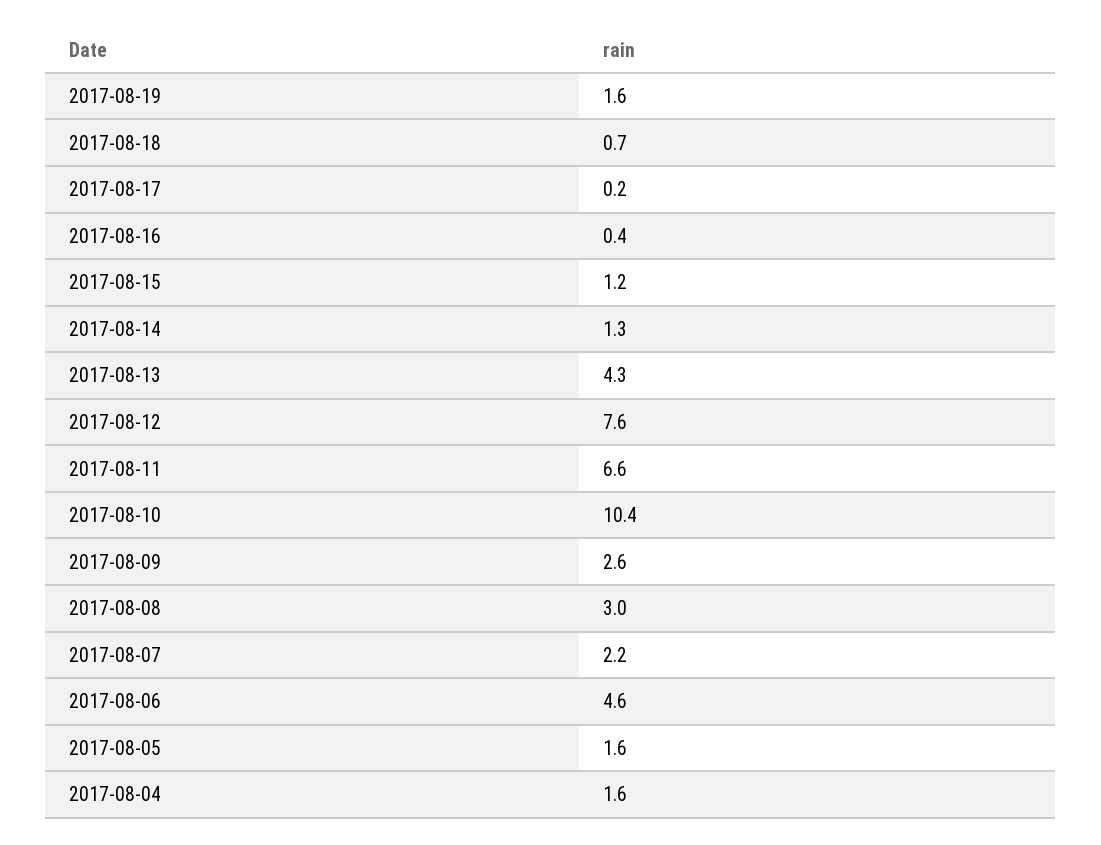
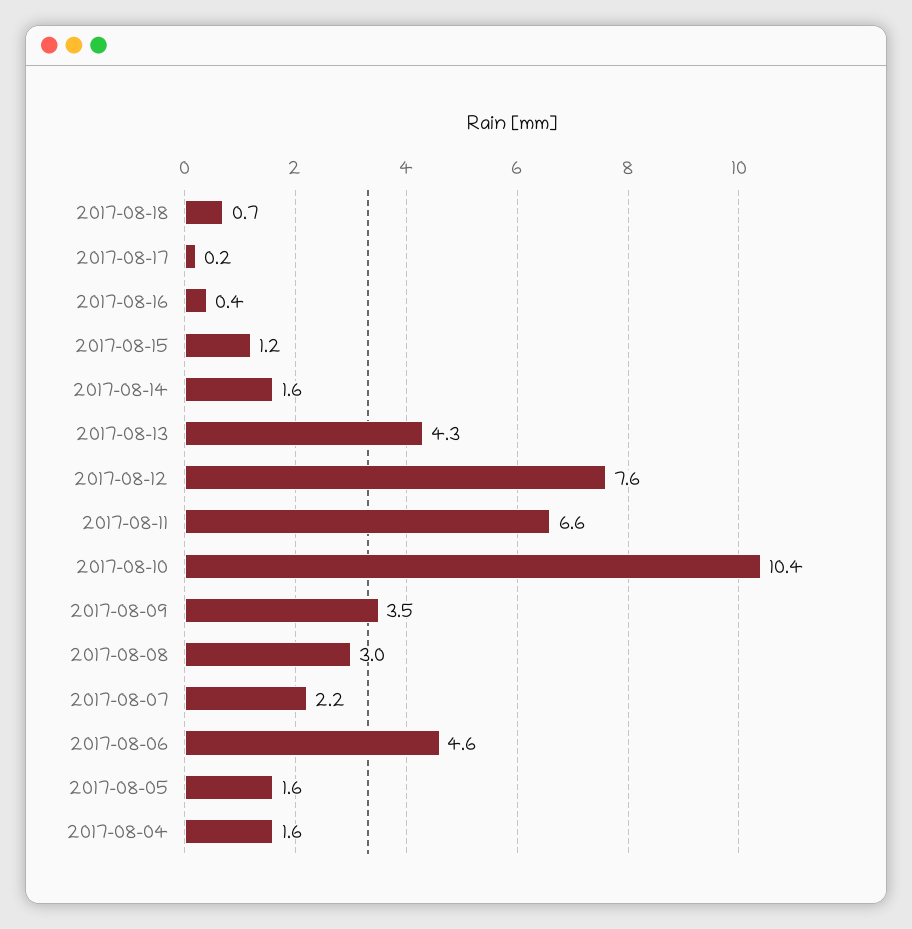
  {
-   "2017-08-19": 1.6,
    "2017-08-18": 0.7,
    "2017-08-17": 0.2,
    "2017-08-16": 0.4,
    "2017-08-15": 1.2,
-   "2017-08-14": 1.3,
+   "2017-08-14": 1.6,
    "2017-08-13": 4.3,
    "2017-08-12": 7.6,
    "2017-08-11": 6.6,
    "2017-08-10": 10.4,
-   "2017-08-09": 2.6,
+   "2017-08-09": 3.5,
    "2017-08-08": 3,
    "2017-08-07": 2.2,
    "2017-08-06": 4.6,
    "2017-08-05": 1.6,
    "2017-08-04": 1.6
  }

